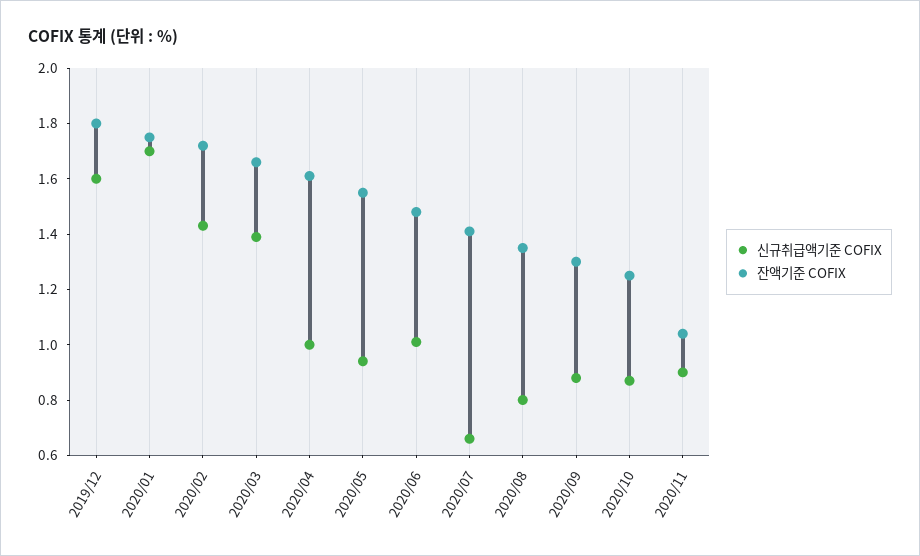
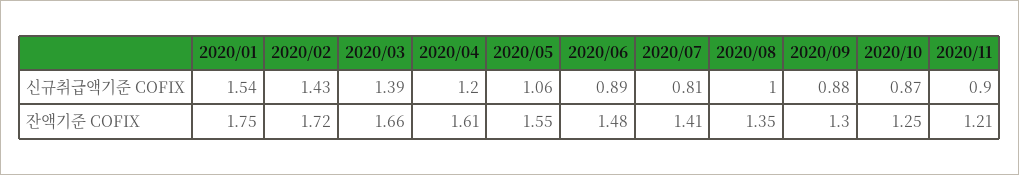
  {
    "신규취급액기준 COFIX": {
-     "2019/12": 1.6,
-     "2020/01": 1.7,
+     "2020/01": 1.54,
      "2020/02": 1.43,
      "2020/03": 1.39,
-     "2020/04": 1,
+     "2020/04": 1.2,
-     "2020/05": 0.95,
+     "2020/05": 1.06,
-     "2020/06": 1,
+     "2020/06": 0.89,
-     "2020/07": 0.65,
+     "2020/07": 0.81,
-     "2020/08": 0.8,
+     "2020/08": 1,
      "2020/09": 0.88,
      "2020/10": 0.87,
      "2020/11": 0.9
    },
    "잔액기준 COFIX": {
-     "2019/12": 1.8,
      "2020/01": 1.75,
      "2020/02": 1.72,
      "2020/03": 1.66,
      "2020/04": 1.61,
      "2020/05": 1.55,
      "2020/06": 1.48,
      "2020/07": 1.41,
      "2020/08": 1.35,
      "2020/09": 1.3,
      "2020/10": 1.25,
-     "2020/11": 1.05
+     "2020/11": 1.21
    }
  }

